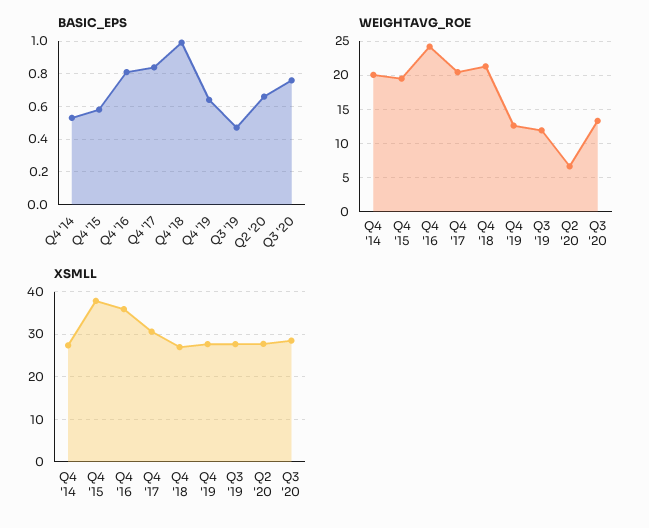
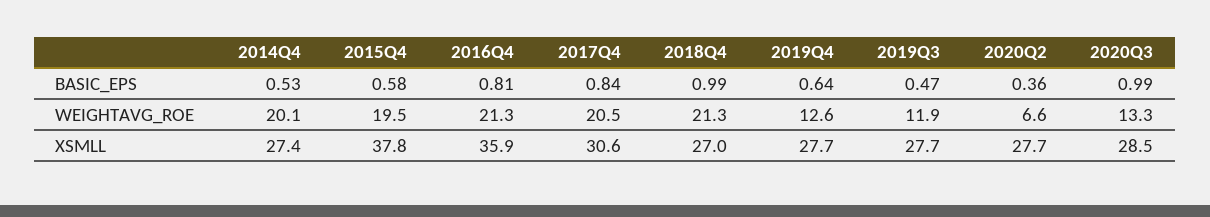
  {
    "BASIC_EPS": {
      "Q4 '14": 0.53,
      "Q4 '15": 0.58,
      "Q4 '16": 0.81,
      "Q4 '17": 0.84,
      "Q4 '18": 0.99,
      "Q4 '19": 0.64,
      "Q3 '19": 0.47,
-     "Q2 '20": 0.65,
+     "Q2 '20": 0.36,
-     "Q3 '20": 0.75
+     "Q3 '20": 0.99
    },
    "WEIGHTAVG_ROE": {
      "Q4 '14": 20.1,
      "Q4 '15": 19.5,
-     "Q4 '16": 24,
+     "Q4 '16": 21.3,
      "Q4 '17": 20.5,
      "Q4 '18": 21.3,
      "Q4 '19": 12.6,
      "Q3 '19": 11.9,
      "Q2 '20": 6.6,
      "Q3 '20": 13.3
    },
    "XSMLL": {
      "Q4 '14": 27.4,
      "Q4 '15": 37.8,
      "Q4 '16": 35.9,
      "Q4 '17": 30.6,
      "Q4 '18": 27,
      "Q4 '19": 27.7,
      "Q3 '19": 27.7,
      "Q2 '20": 27.7,
      "Q3 '20": 28.5
    }
  }

